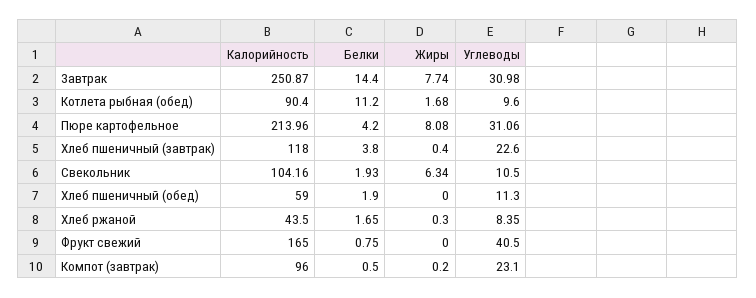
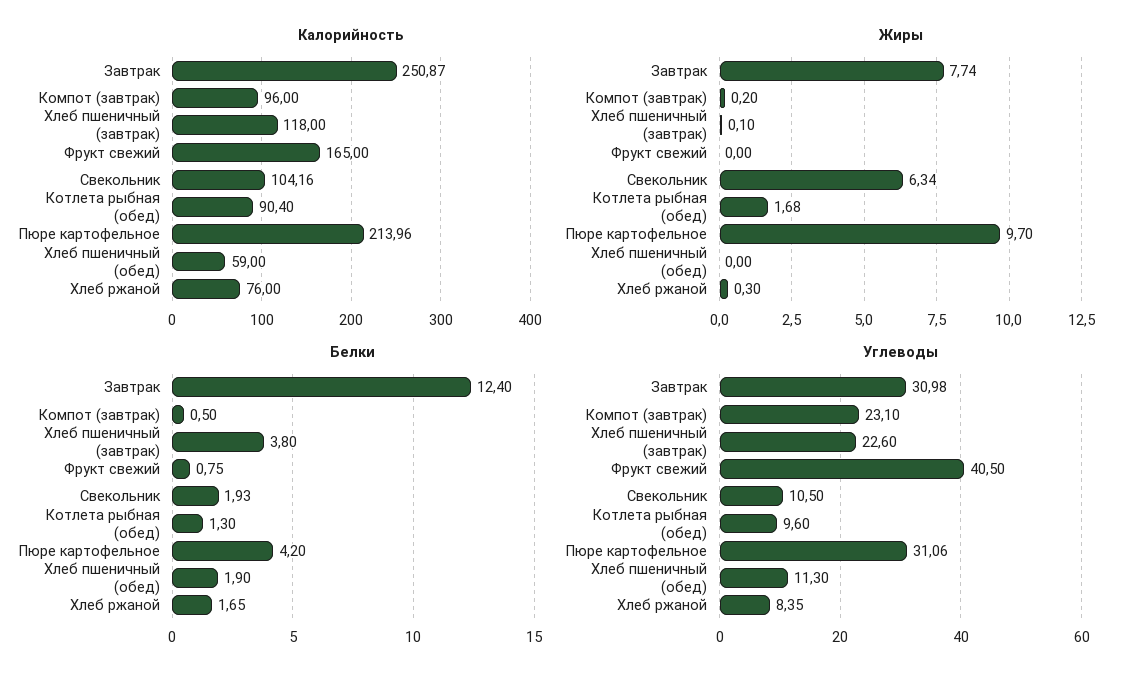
  {
    "Калорийность": {
      "Завтрак": 250.87,
      "Котлета рыбная (обед)": 90.4,
      "Пюре картофельное": 213.96,
      "Хлеб пшеничный (завтрак)": 118,
      "Свекольник": 104.16,
      "Хлеб пшеничный (обед)": 59,
-     "Хлеб ржаной": 43.5,
+     "Хлеб ржаной": 76,
      "Фрукт свежий": 165,
      "Компот (завтрак)": 96
    },
    "Белки": {
-     "Завтрак": 14.4,
+     "Завтрак": 12.4,
-     "Котлета рыбная (обед)": 11.2,
+     "Котлета рыбная (обед)": 1.3,
      "Пюре картофельное": 4.2,
      "Хлеб пшеничный (завтрак)": 3.8,
      "Свекольник": 1.93,
      "Хлеб пшеничный (обед)": 1.9,
      "Хлеб ржаной": 1.65,
      "Фрукт свежий": 0.75,
      "Компот (завтрак)": 0.5
    },
    "Жиры": {
      "Завтрак": 7.74,
      "Котлета рыбная (обед)": 1.68,
-     "Пюре картофельное": 8.08,
+     "Пюре картофельное": 9.7,
-     "Хлеб пшеничный (завтрак)": 0.4,
+     "Хлеб пшеничный (завтрак)": 0.1,
      "Свекольник": 6.34,
      "Хлеб пшеничный (обед)": 0,
      "Хлеб ржаной": 0.3,
      "Фрукт свежий": 0,
      "Компот (завтрак)": 0.2
    },
    "Углеводы": {
      "Завтрак": 30.98,
      "Котлета рыбная (обед)": 9.6,
      "Пюре картофельное": 31.06,
      "Хлеб пшеничный (завтрак)": 22.6,
      "Свекольник": 10.5,
      "Хлеб пшеничный (обед)": 11.3,
      "Хлеб ржаной": 8.35,
      "Фрукт свежий": 40.5,
      "Компот (завтрак)": 23.1
    }
  }

